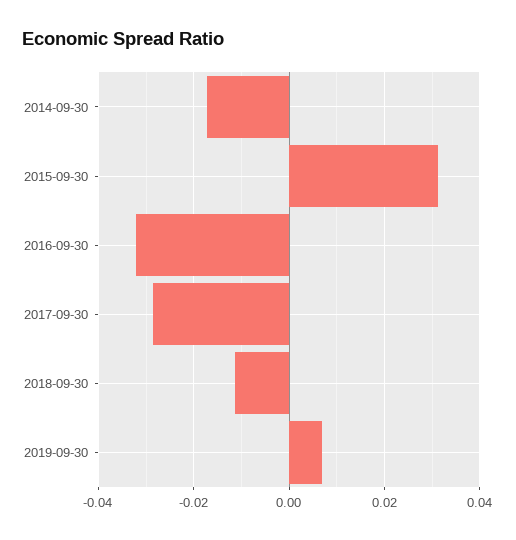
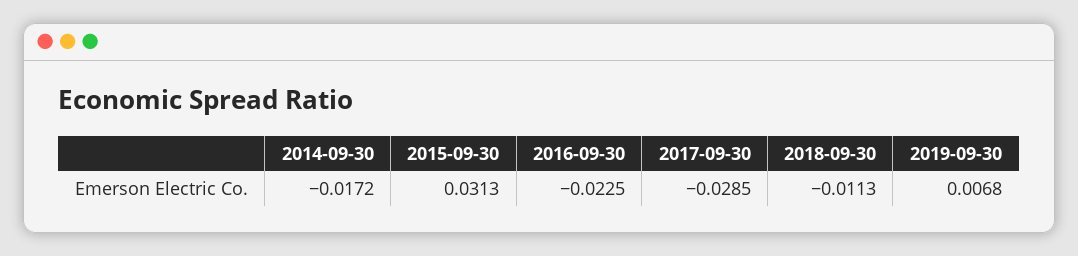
  {
    "2014-09-30": -0.0172,
    "2015-09-30": 0.0313,
-   "2016-09-30": -0.032,
+   "2016-09-30": -0.0225,
    "2017-09-30": -0.0285,
    "2018-09-30": -0.0113,
    "2019-09-30": 0.0068
  }

